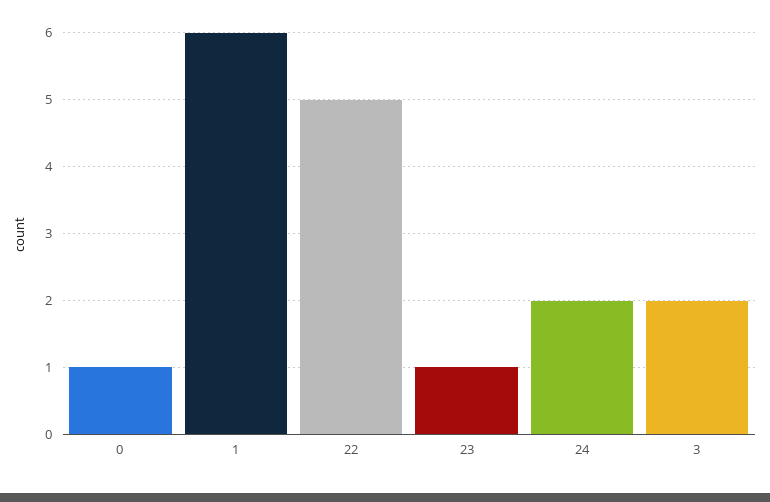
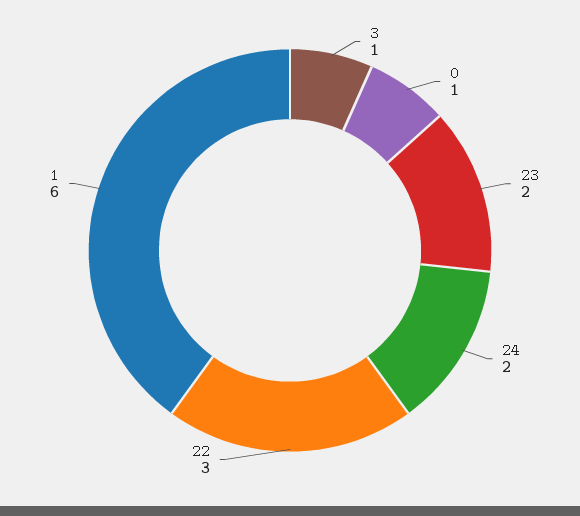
  {
    "0": 1,
    "1": 6,
-   "22": 5,
+   "22": 3,
-   "23": 1,
+   "23": 2,
    "24": 2,
-   "3": 2
+   "3": 1
  }

